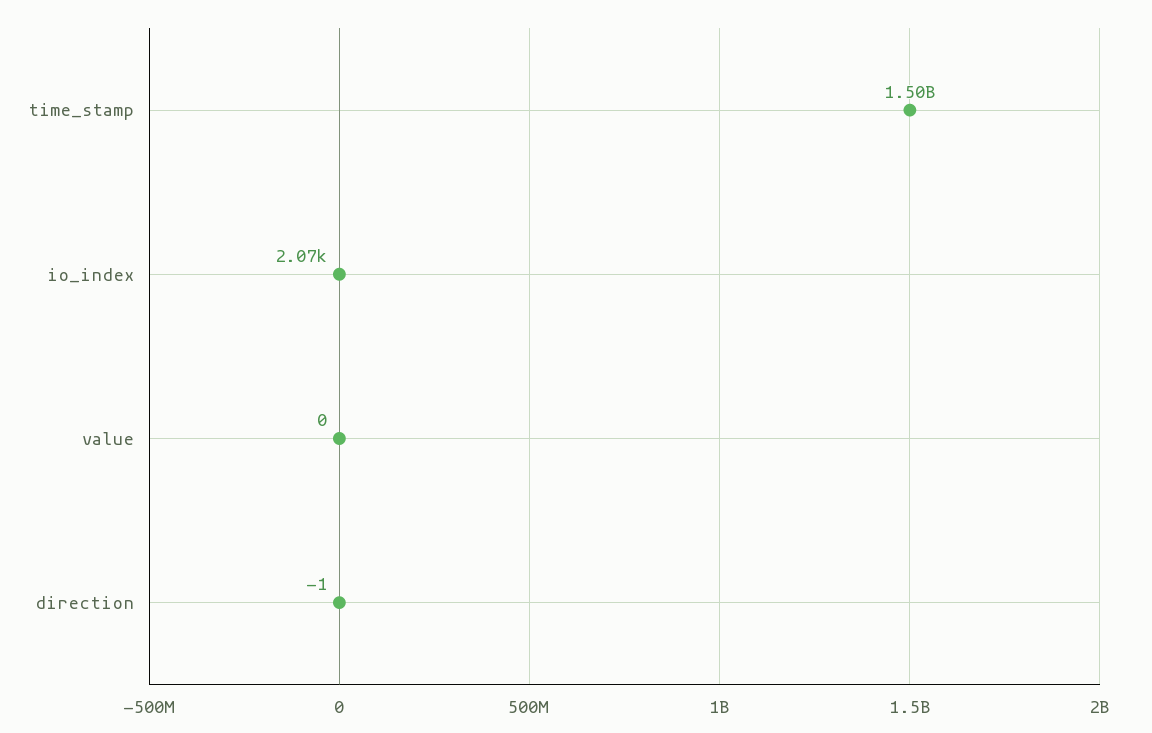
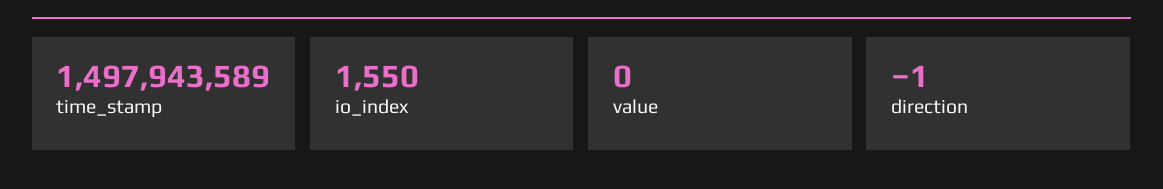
  {
    "time_stamp": 1497943589,
-   "io_index": 2070,
+   "io_index": 1550,
    "value": 0,
    "direction": -1
  }

